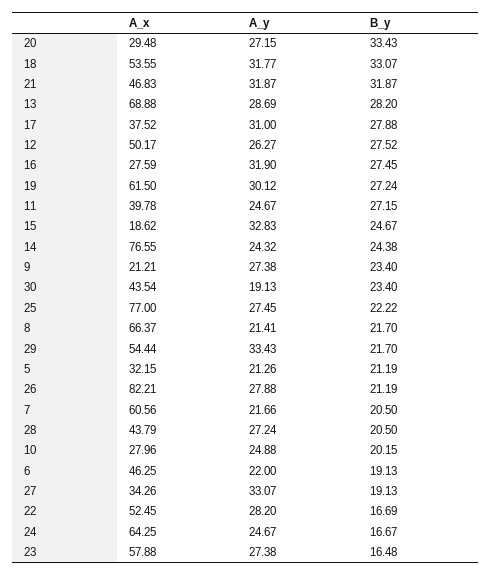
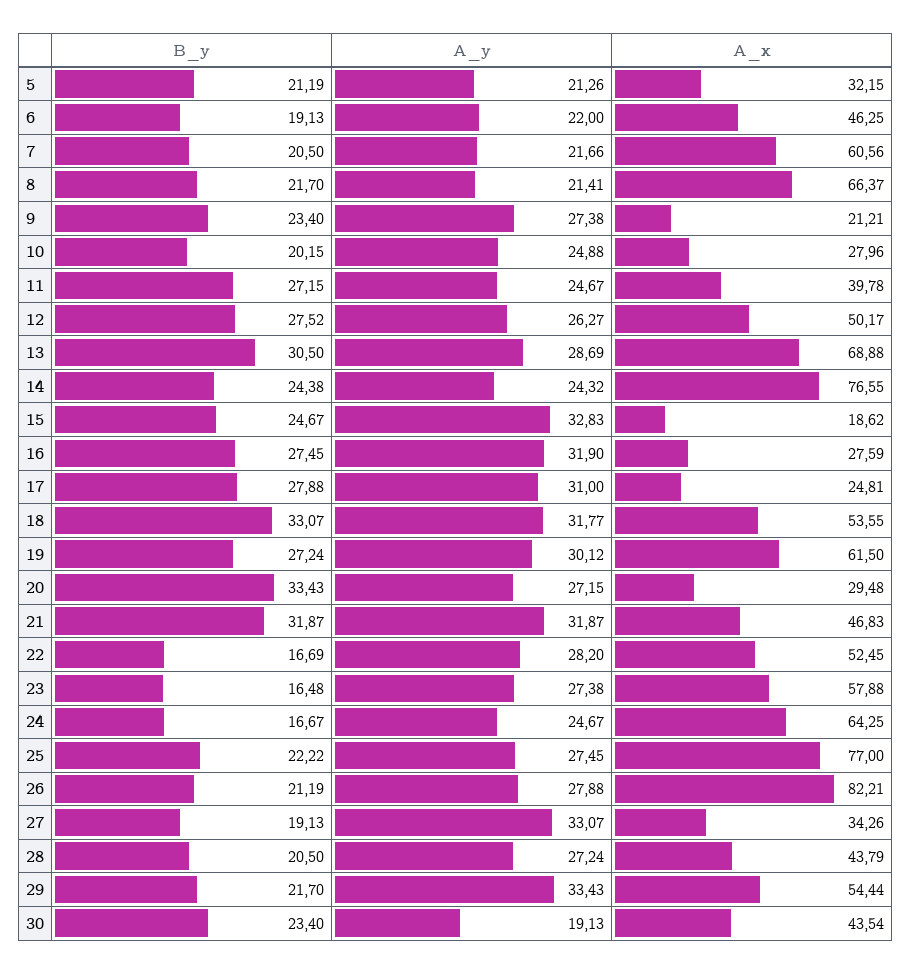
  {
    "A_x": {
      "20": 29.48,
      "18": 53.55,
      "21": 46.83,
      "13": 68.88,
-     "17": 37.52,
+     "17": 24.81,
      "12": 50.17,
      "16": 27.59,
      "19": 61.5,
      "11": 39.78,
      "15": 18.62,
      "14": 76.55,
      "9": 21.21,
      "30": 43.54,
      "25": 77,
      "8": 66.37,
      "29": 54.44,
      "5": 32.15,
      "26": 82.21,
      "7": 60.56,
      "28": 43.79,
      "10": 27.96,
      "6": 46.25,
      "27": 34.26,
      "22": 52.45,
      "24": 64.25,
      "23": 57.88
    },
    "A_y": {
      "20": 27.15,
      "18": 31.77,
      "21": 31.87,
      "13": 28.69,
      "17": 31,
      "12": 26.27,
      "16": 31.9,
      "19": 30.12,
      "11": 24.67,
      "15": 32.83,
      "14": 24.32,
      "9": 27.38,
      "30": 19.13,
      "25": 27.45,
      "8": 21.41,
      "29": 33.43,
      "5": 21.26,
      "26": 27.88,
      "7": 21.66,
      "28": 27.24,
      "10": 24.88,
      "6": 22,
      "27": 33.07,
      "22": 28.2,
      "24": 24.67,
      "23": 27.38
    },
    "B_y": {
      "20": 33.43,
      "18": 33.07,
      "21": 31.87,
-     "13": 28.2,
+     "13": 30.5,
      "17": 27.88,
      "12": 27.52,
      "16": 27.45,
      "19": 27.24,
      "11": 27.15,
      "15": 24.67,
      "14": 24.38,
      "9": 23.4,
      "30": 23.4,
      "25": 22.22,
      "8": 21.7,
      "29": 21.7,
      "5": 21.19,
      "26": 21.19,
      "7": 20.5,
      "28": 20.5,
      "10": 20.15,
      "6": 19.13,
      "27": 19.13,
      "22": 16.69,
      "24": 16.67,
      "23": 16.48
    }
  }

